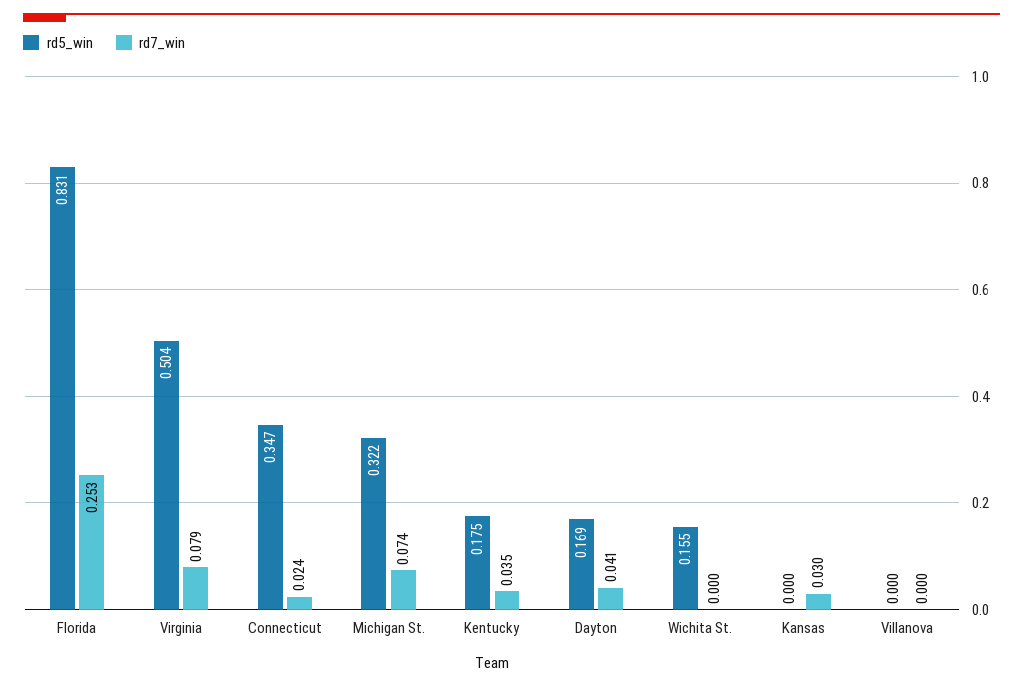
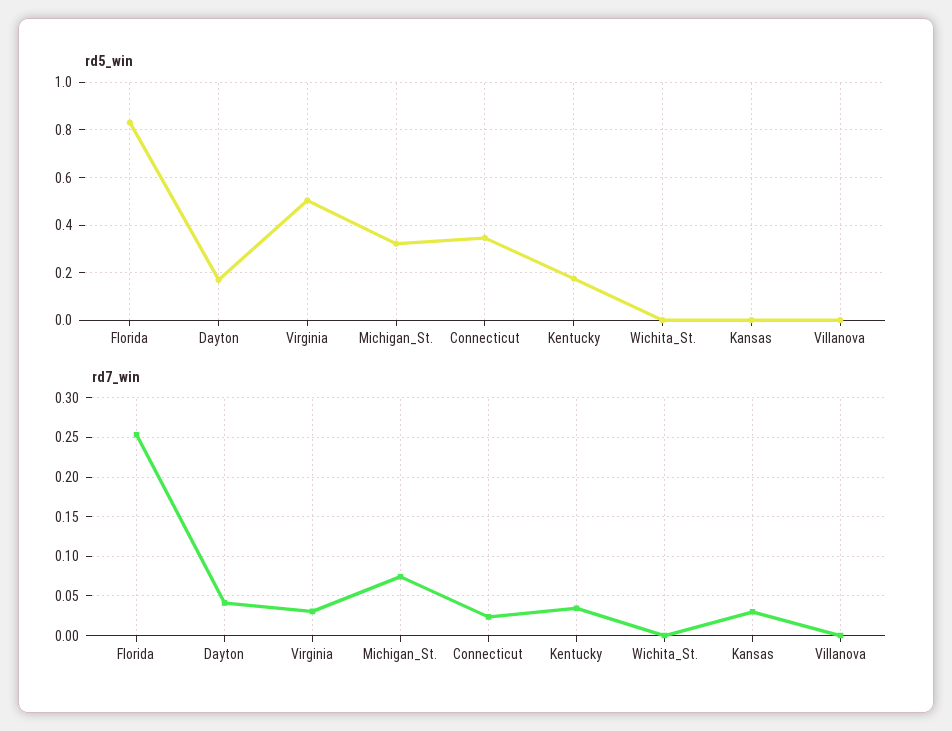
  {
    "rd5_win": {
      "Florida": 0.831,
      "Virginia": 0.504,
      "Connecticut": 0.347,
      "Michigan St.": 0.322,
      "Kentucky": 0.175,
      "Dayton": 0.169,
-     "Wichita St.": 0.155,
+     "Wichita St.": 0,
      "Kansas": 0,
      "Villanova": 0
    },
    "rd7_win": {
      "Florida": 0.253,
-     "Virginia": 0.079,
+     "Virginia": 0.03,
      "Connecticut": 0.024,
      "Michigan St.": 0.074,
      "Kentucky": 0.035,
      "Dayton": 0.041,
      "Wichita St.": 0,
      "Kansas": 0.03,
      "Villanova": 0
    }
  }

